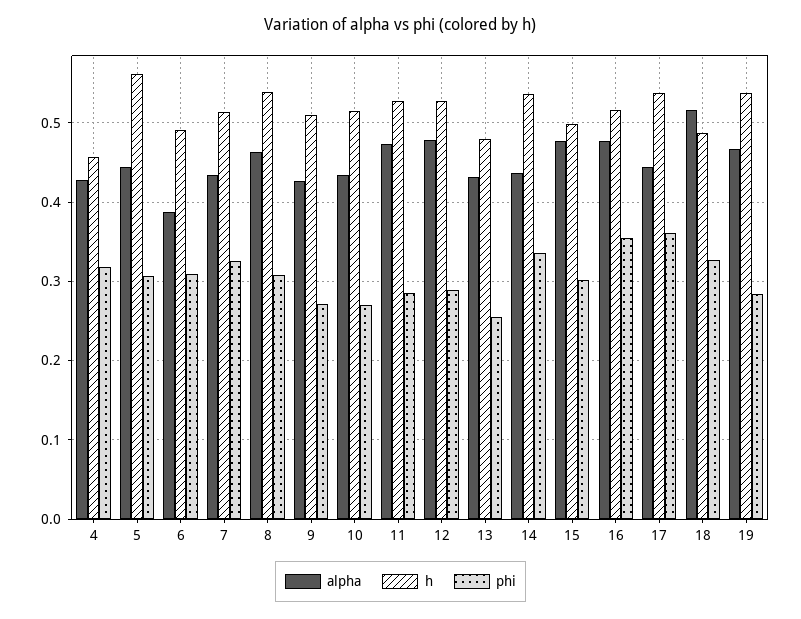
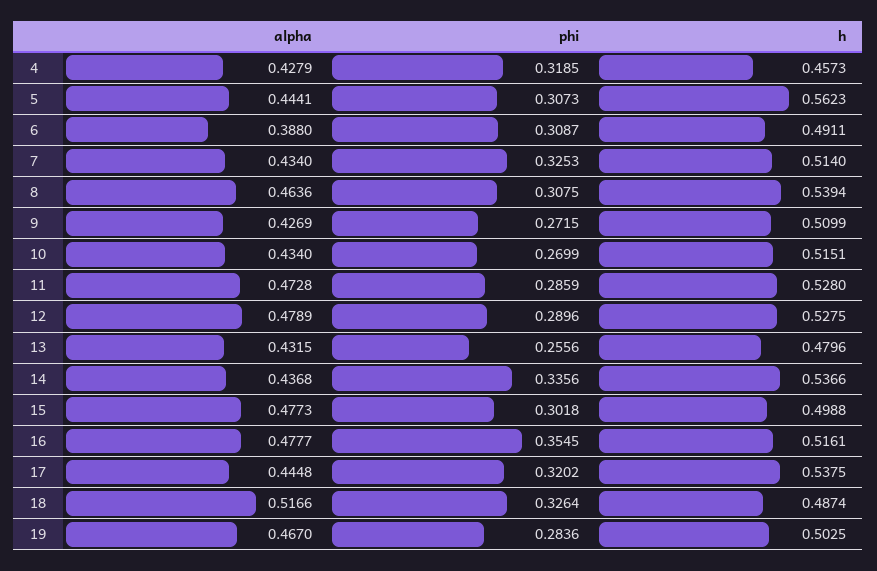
  {
    "alpha": {
      "4": 0.4279,
      "5": 0.4441,
      "6": 0.388,
      "7": 0.434,
      "8": 0.4636,
      "9": 0.4269,
      "10": 0.434,
      "11": 0.4728,
      "12": 0.4789,
      "13": 0.4315,
      "14": 0.4368,
      "15": 0.4773,
      "16": 0.4777,
      "17": 0.4448,
      "18": 0.5166,
      "19": 0.467
    },
    "h": {
      "4": 0.4573,
      "5": 0.5623,
      "6": 0.4911,
      "7": 0.514,
      "8": 0.5394,
      "9": 0.5099,
      "10": 0.5151,
      "11": 0.528,
      "12": 0.5275,
      "13": 0.4796,
      "14": 0.5366,
      "15": 0.4988,
      "16": 0.5161,
      "17": 0.5375,
      "18": 0.4874,
-     "19": 0.54
+     "19": 0.5025
    },
    "phi": {
      "4": 0.3185,
      "5": 0.3073,
      "6": 0.3087,
      "7": 0.3253,
      "8": 0.3075,
      "9": 0.2715,
      "10": 0.2699,
      "11": 0.2859,
      "12": 0.2896,
      "13": 0.2556,
      "14": 0.3356,
      "15": 0.3018,
      "16": 0.3545,
-     "17": 0.36,
+     "17": 0.3202,
      "18": 0.3264,
      "19": 0.2836
    }
  }

